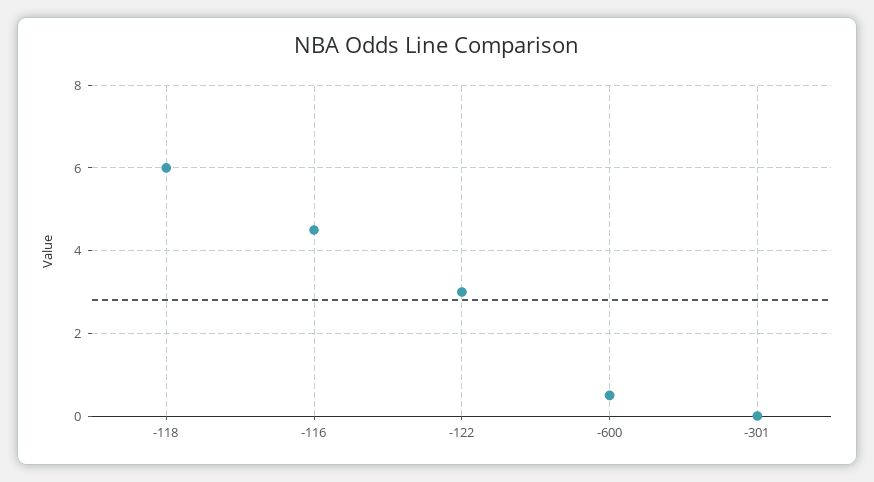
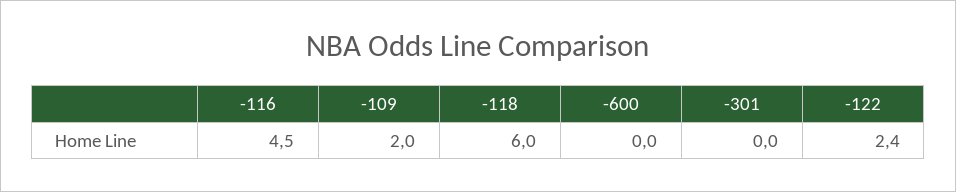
  {
    "-118": 6,
    "-116": 4.5,
-   "-122": 3,
+   "-122": 2.4,
-   "-600": 0.5,
+   "-600": 0,
-   "-301": 0
+   "-301": 0,
+   "-109": 2
  }

